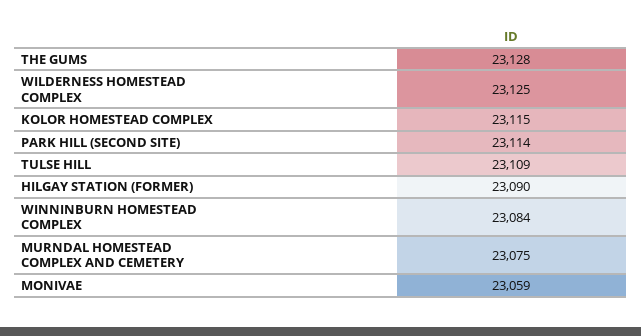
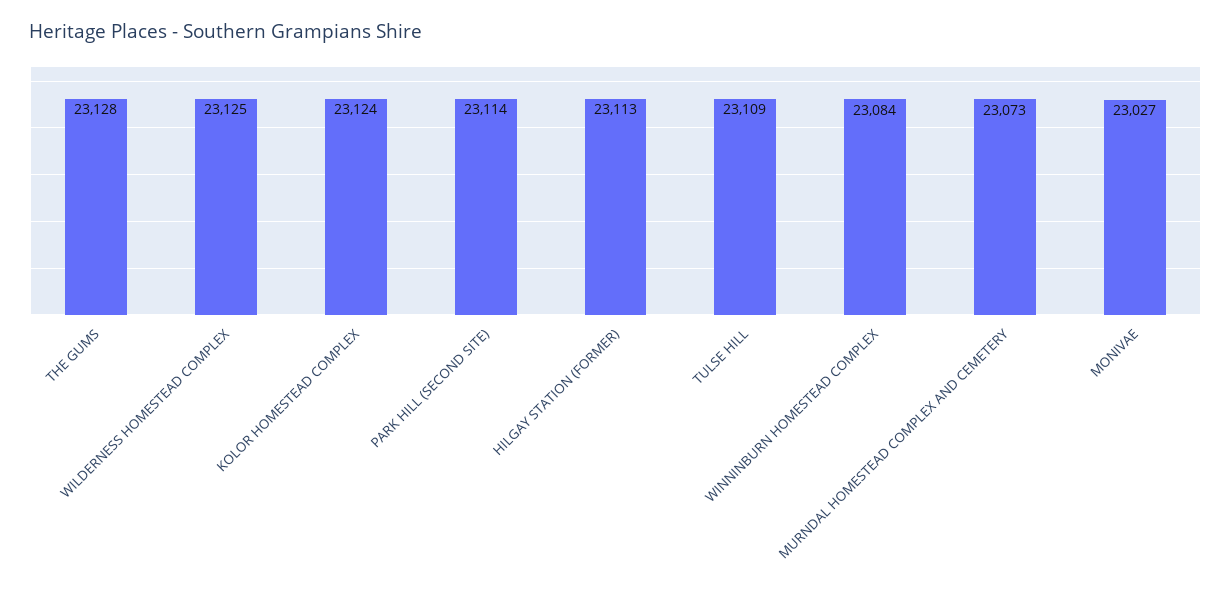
  {
    "THE GUMS": 23128,
    "WILDERNESS HOMESTEAD COMPLEX": 23125,
-   "KOLOR HOMESTEAD COMPLEX": 23115,
+   "KOLOR HOMESTEAD COMPLEX": 23124,
    "PARK HILL (SECOND SITE)": 23114,
    "TULSE HILL": 23109,
-   "HILGAY STATION (FORMER)": 23090,
+   "HILGAY STATION (FORMER)": 23113,
    "WINNINBURN HOMESTEAD COMPLEX": 23084,
-   "MURNDAL HOMESTEAD COMPLEX AND CEMETERY": 23075,
+   "MURNDAL HOMESTEAD COMPLEX AND CEMETERY": 23073,
-   "MONIVAE": 23059
+   "MONIVAE": 23027
  }

